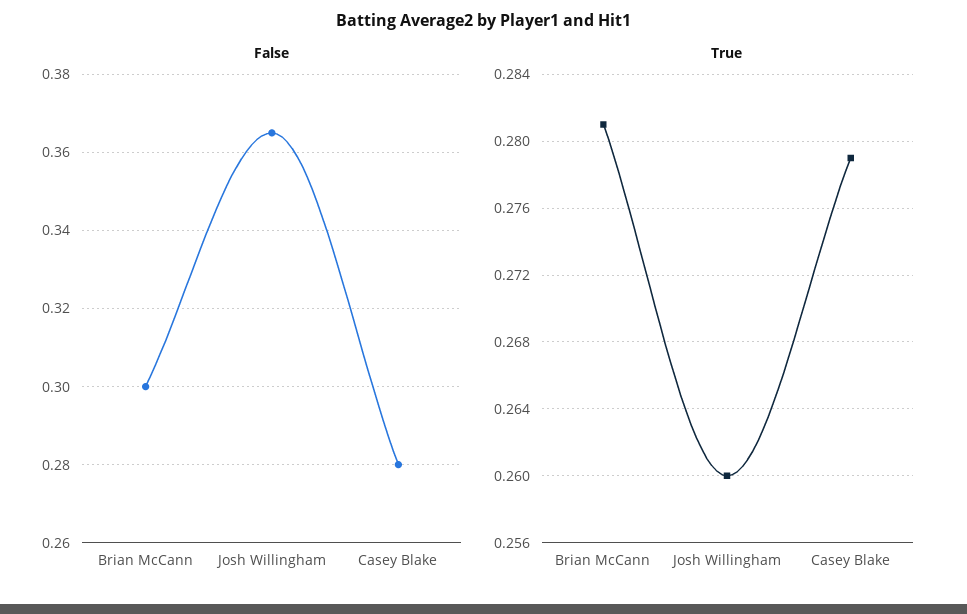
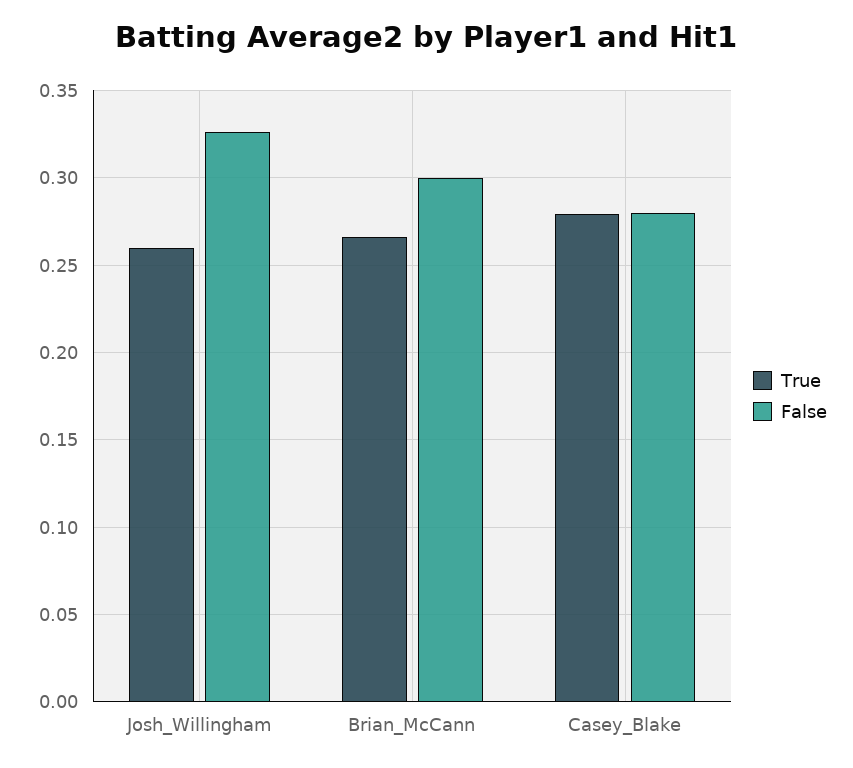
  {
    "False": {
      "Brian McCann": 0.3,
-     "Josh Willingham": 0.365,
+     "Josh Willingham": 0.325,
      "Casey Blake": 0.28
    },
    "True": {
-     "Brian McCann": 0.281,
+     "Brian McCann": 0.265,
      "Josh Willingham": 0.26,
      "Casey Blake": 0.279
    }
  }

